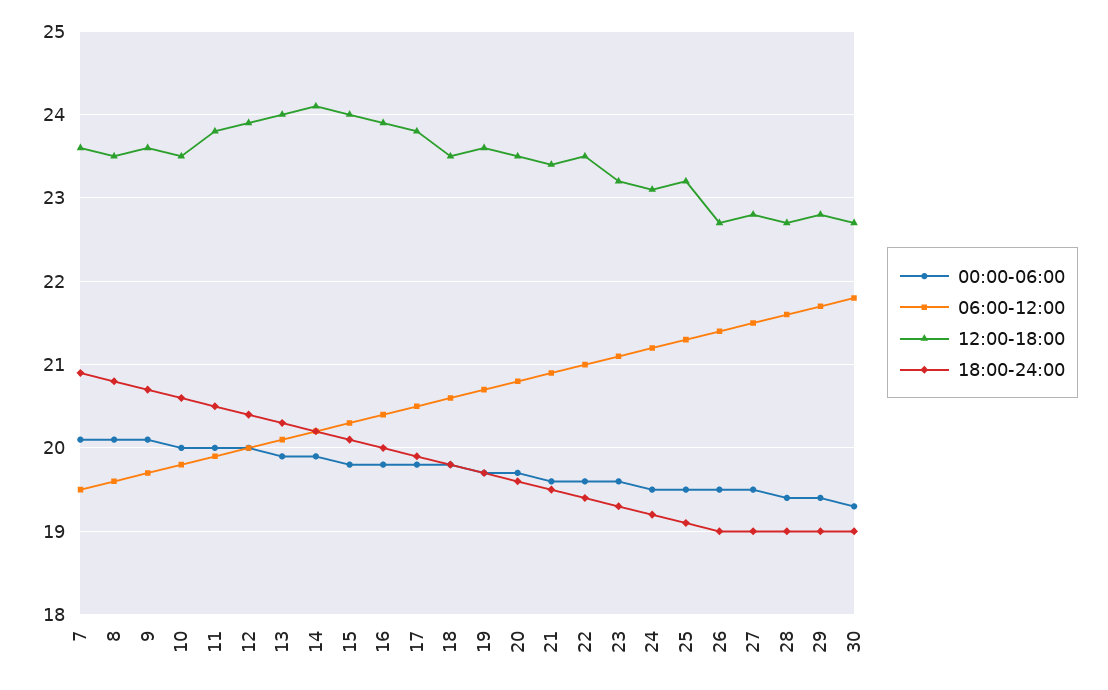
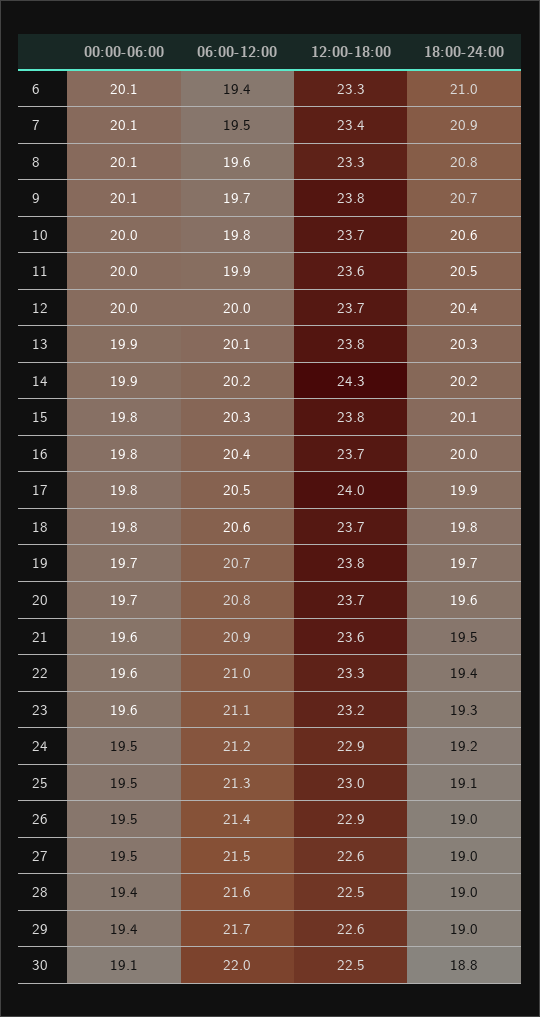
  {
    "00:00-06:00": {
      "7": 20.1,
      "8": 20.1,
      "9": 20.1,
      "10": 20,
      "11": 20,
      "12": 20,
      "13": 19.9,
      "14": 19.9,
      "15": 19.8,
      "16": 19.8,
      "17": 19.8,
      "18": 19.8,
      "19": 19.7,
      "20": 19.7,
      "21": 19.6,
      "22": 19.6,
      "23": 19.6,
      "24": 19.5,
      "25": 19.5,
      "26": 19.5,
      "27": 19.5,
      "28": 19.4,
      "29": 19.4,
-     "30": 19.3
+     "30": 19.1,
+     "6": 20.1
    },
    "06:00-12:00": {
      "7": 19.5,
      "8": 19.6,
      "9": 19.7,
      "10": 19.8,
      "11": 19.9,
      "12": 20,
      "13": 20.1,
      "14": 20.2,
      "15": 20.3,
      "16": 20.4,
      "17": 20.5,
      "18": 20.6,
      "19": 20.7,
      "20": 20.8,
      "21": 20.9,
      "22": 21,
      "23": 21.1,
      "24": 21.2,
      "25": 21.3,
      "26": 21.4,
      "27": 21.5,
      "28": 21.6,
      "29": 21.7,
-     "30": 21.8
+     "30": 22,
+     "6": 19.4
    },
    "12:00-18:00": {
-     "7": 23.6,
+     "7": 23.4,
-     "8": 23.5,
+     "8": 23.3,
-     "9": 23.6,
+     "9": 23.8,
-     "10": 23.5,
+     "10": 23.7,
-     "11": 23.8,
+     "11": 23.6,
-     "12": 23.9,
+     "12": 23.7,
-     "13": 24,
+     "13": 23.8,
-     "14": 24.1,
+     "14": 24.3,
-     "15": 24,
+     "15": 23.8,
-     "16": 23.9,
+     "16": 23.7,
-     "17": 23.8,
+     "17": 24,
-     "18": 23.5,
+     "18": 23.7,
-     "19": 23.6,
+     "19": 23.8,
-     "20": 23.5,
+     "20": 23.7,
-     "21": 23.4,
+     "21": 23.6,
-     "22": 23.5,
+     "22": 23.3,
      "23": 23.2,
-     "24": 23.1,
+     "24": 22.9,
-     "25": 23.2,
+     "25": 23,
-     "26": 22.7,
+     "26": 22.9,
-     "27": 22.8,
+     "27": 22.6,
-     "28": 22.7,
+     "28": 22.5,
-     "29": 22.8,
+     "29": 22.6,
-     "30": 22.7
+     "30": 22.5,
+     "6": 23.3
    },
    "18:00-24:00": {
      "7": 20.9,
      "8": 20.8,
      "9": 20.7,
      "10": 20.6,
      "11": 20.5,
      "12": 20.4,
      "13": 20.3,
      "14": 20.2,
      "15": 20.1,
      "16": 20,
      "17": 19.9,
      "18": 19.8,
      "19": 19.7,
      "20": 19.6,
      "21": 19.5,
      "22": 19.4,
      "23": 19.3,
      "24": 19.2,
      "25": 19.1,
      "26": 19,
      "27": 19,
      "28": 19,
      "29": 19,
-     "30": 19
+     "30": 18.8,
+     "6": 21
    }
  }

